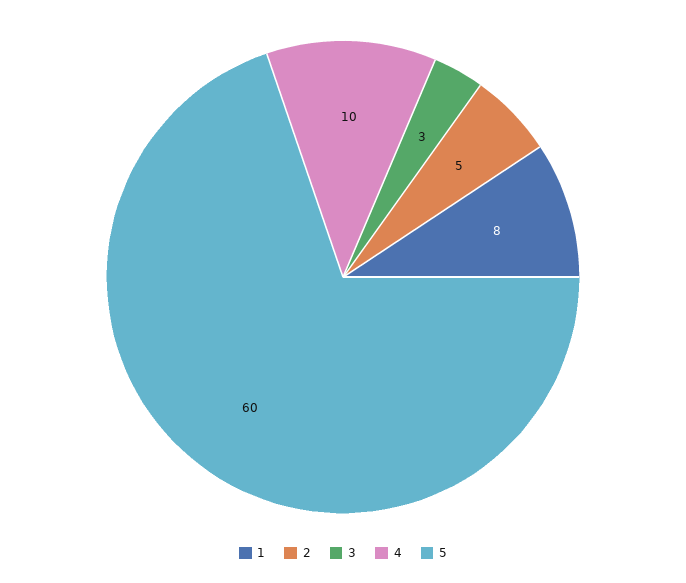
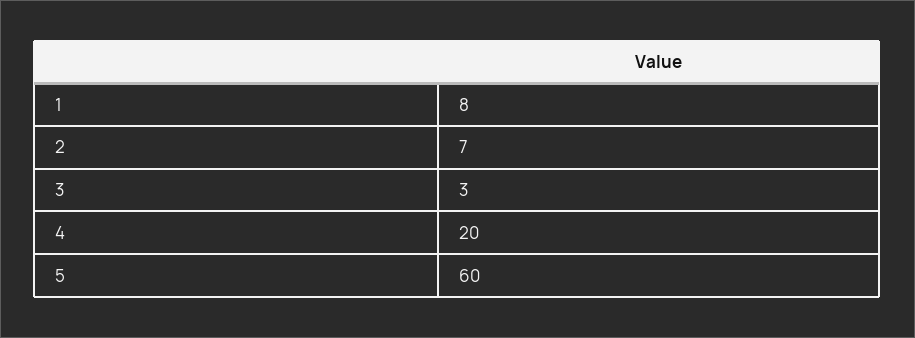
  {
    "1": 8,
-   "2": 5,
+   "2": 7,
    "3": 3,
-   "4": 10,
+   "4": 20,
    "5": 60
  }

